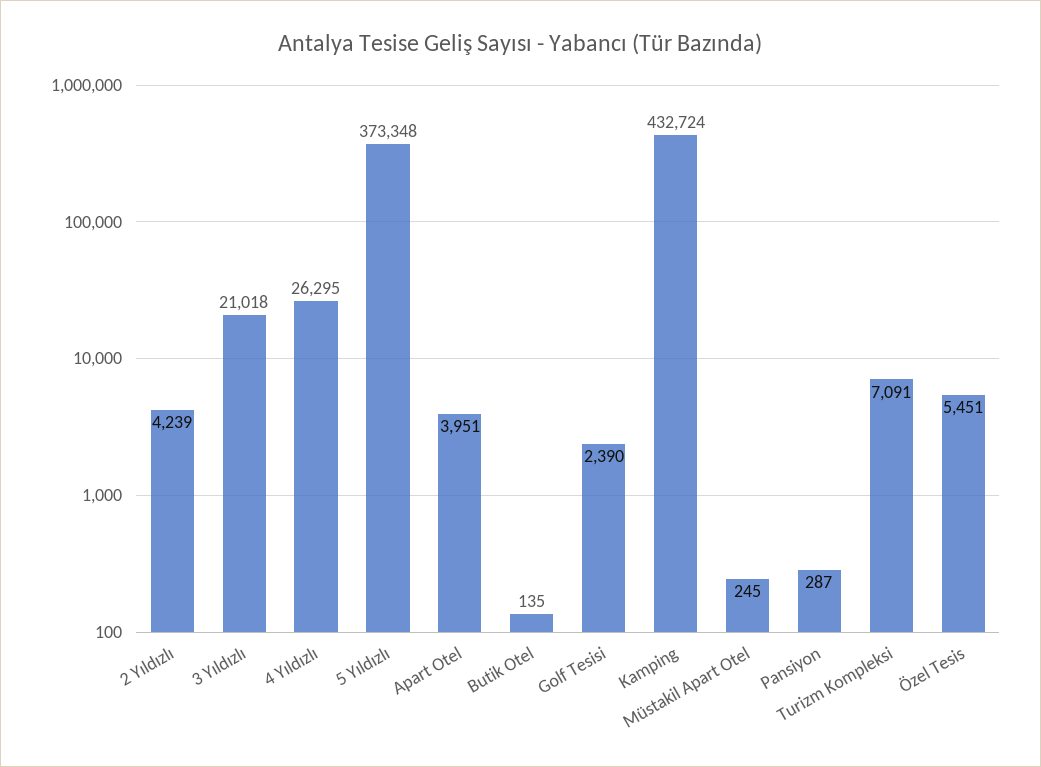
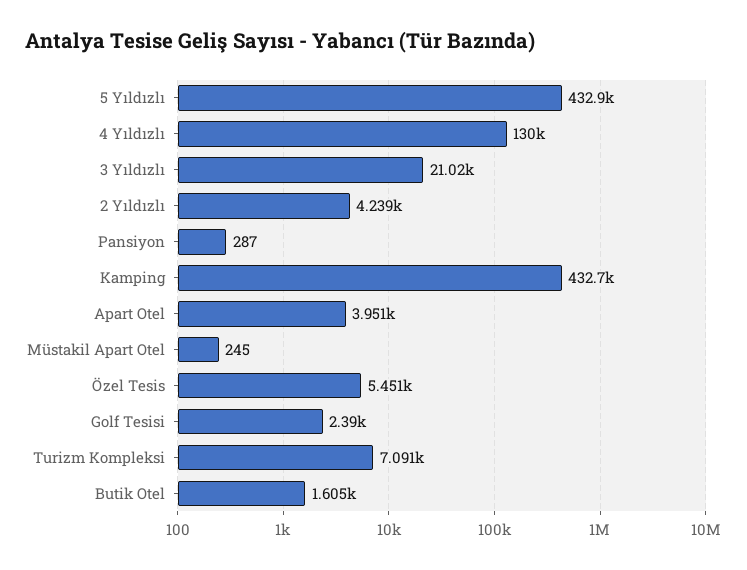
  {
    "2 Yıldızlı": 4239,
    "3 Yıldızlı": 21018,
-   "4 Yıldızlı": 26295,
+   "4 Yıldızlı": 130000,
-   "5 Yıldızlı": 373348,
+   "5 Yıldızlı": 432900,
    "Apart Otel": 3951,
-   "Butik Otel": 135,
+   "Butik Otel": 1605,
    "Golf Tesisi": 2390,
    "Kamping": 432724,
    "Müstakil Apart Otel": 245,
    "Pansiyon": 287,
    "Turizm Kompleksi": 7091,
    "Özel Tesis": 5451
  }

